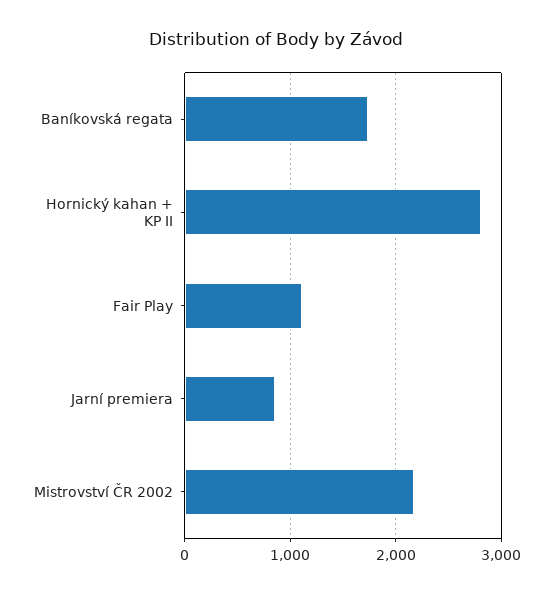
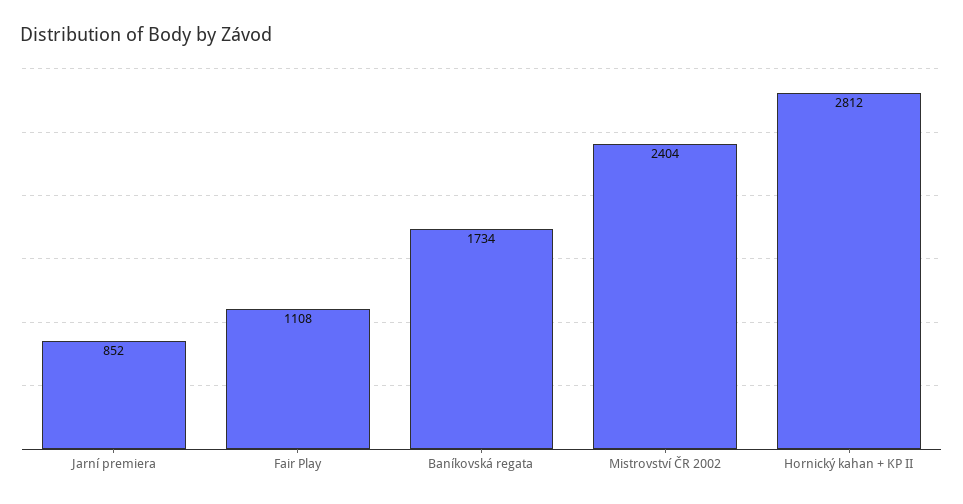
  {
    "Baníkovská regata": 1734,
    "Hornický kahan + KP II": 2812,
    "Fair Play": 1108,
    "Jarní premiera": 852,
-   "Mistrovství ČR 2002": 2200
+   "Mistrovství ČR 2002": 2404
  }

